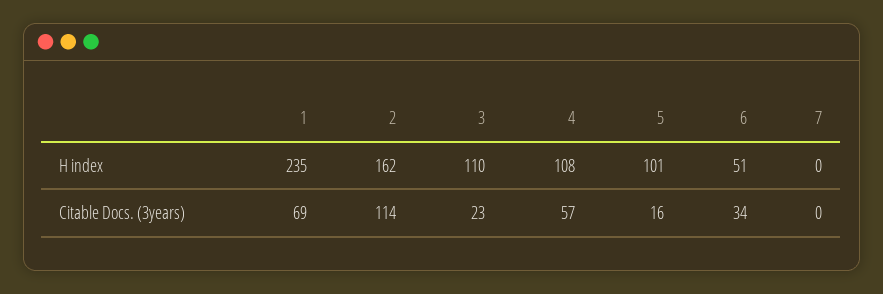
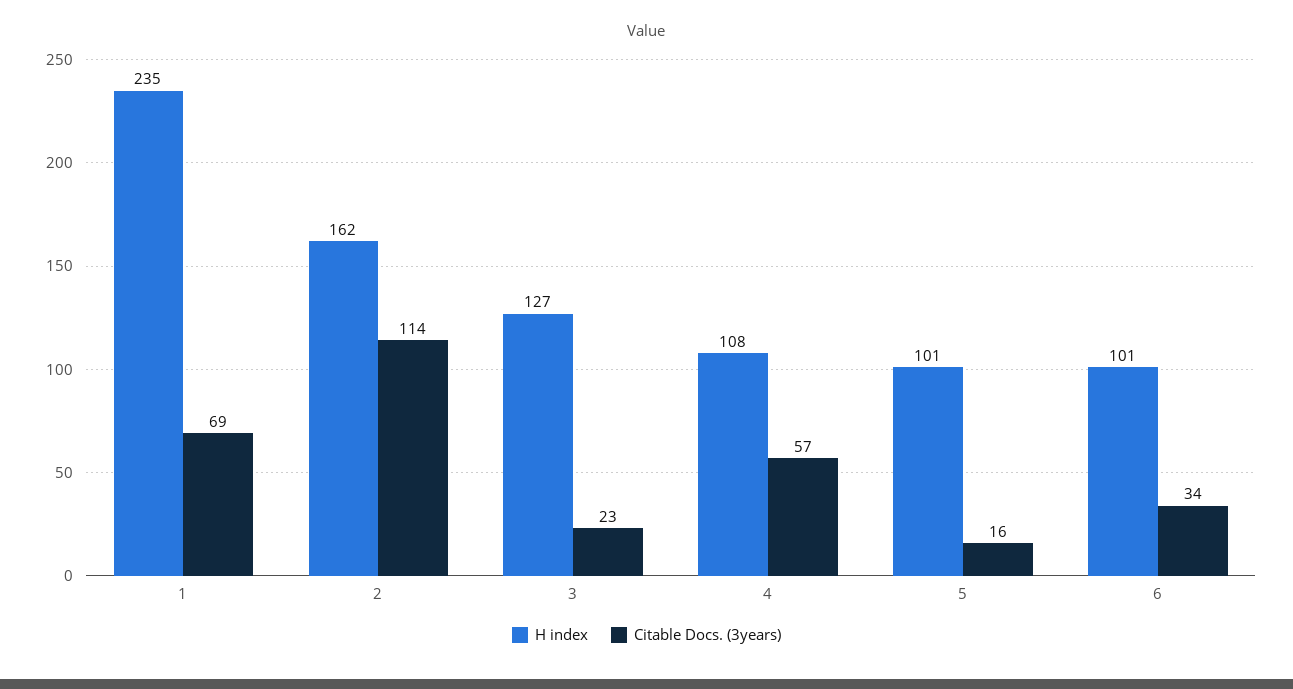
  {
    "H index": {
      "1": 235,
      "2": 162,
-     "3": 110,
+     "3": 127,
      "4": 108,
      "5": 101,
-     "6": 51,
+     "6": 101
-     "7": 0
    },
    "Citable Docs. (3years)": {
      "1": 69,
      "2": 114,
      "3": 23,
      "4": 57,
      "5": 16,
-     "6": 34,
+     "6": 34
-     "7": 0
    }
  }

